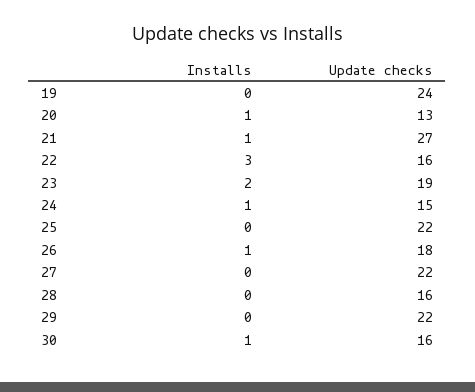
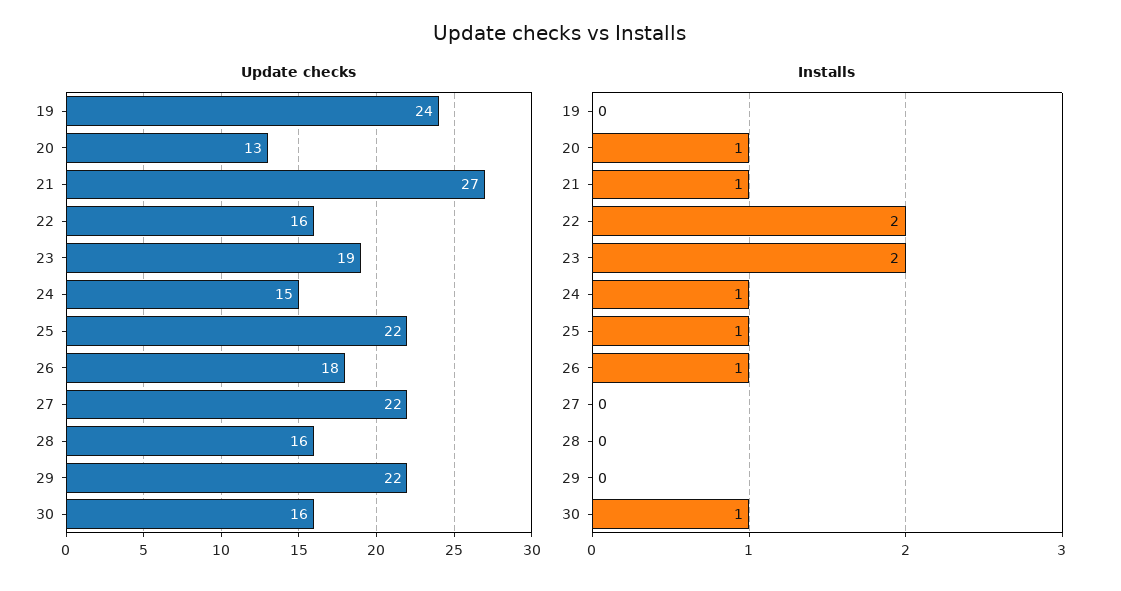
  {
    "Installs": {
      "19": 0,
      "20": 1,
      "21": 1,
-     "22": 3,
+     "22": 2,
      "23": 2,
      "24": 1,
-     "25": 0,
+     "25": 1,
      "26": 1,
      "27": 0,
      "28": 0,
      "29": 0,
      "30": 1
    },
    "Update checks": {
      "19": 24,
      "20": 13,
      "21": 27,
      "22": 16,
      "23": 19,
      "24": 15,
      "25": 22,
      "26": 18,
      "27": 22,
      "28": 16,
      "29": 22,
      "30": 16
    }
  }

